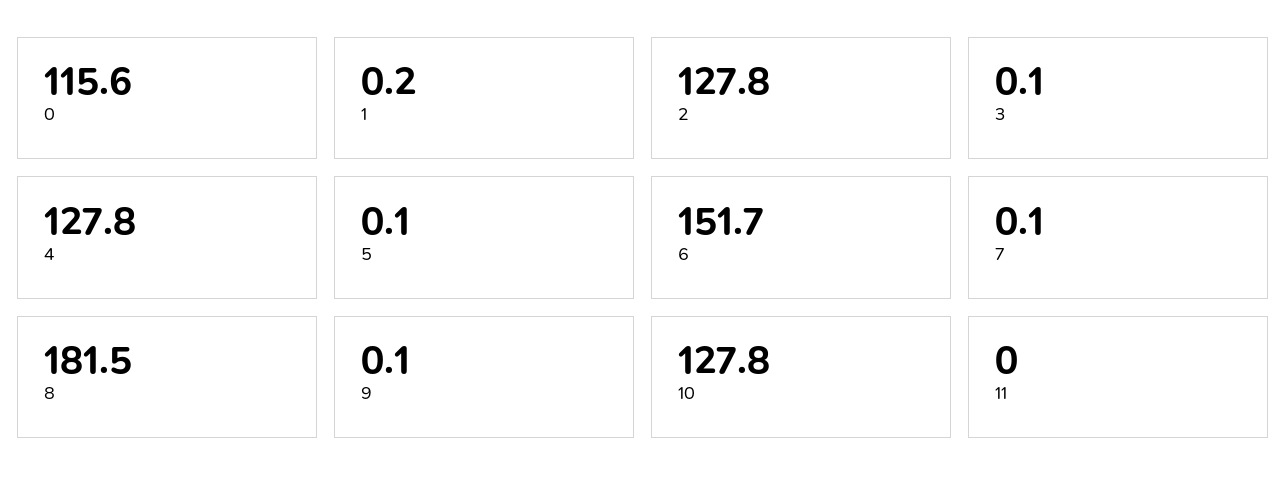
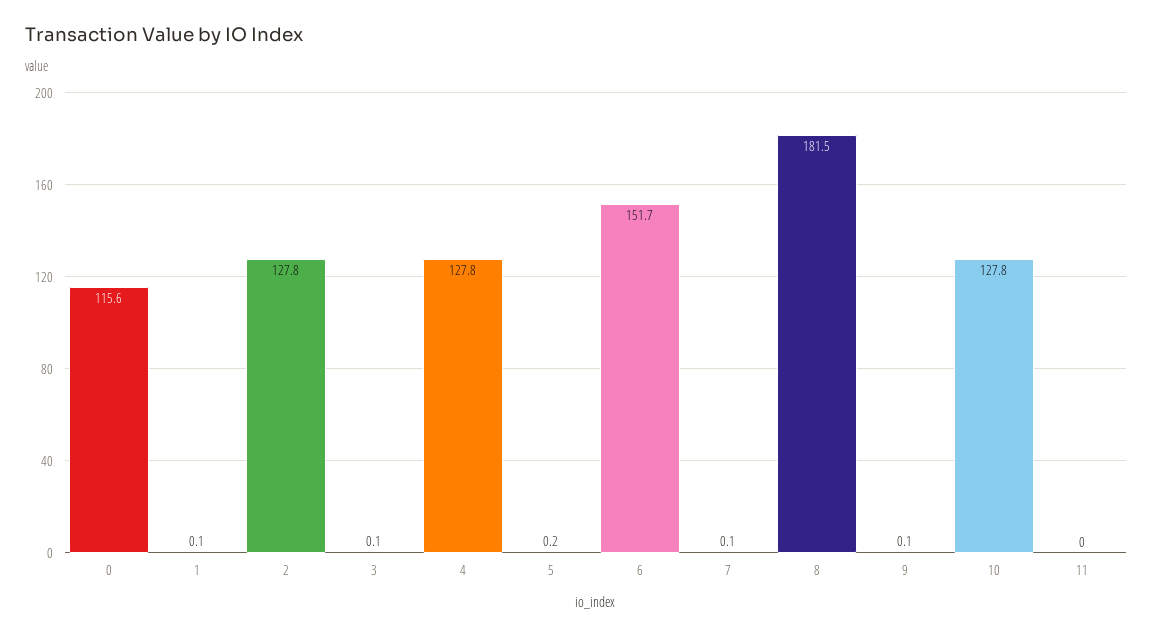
  {
    "0": 115.6,
-   "1": 0.2,
+   "1": 0.1,
    "2": 127.8,
    "3": 0.1,
    "4": 127.8,
-   "5": 0.1,
+   "5": 0.2,
    "6": 151.7,
    "7": 0.1,
    "8": 181.5,
    "9": 0.1,
    "10": 127.8,
    "11": 0
  }

